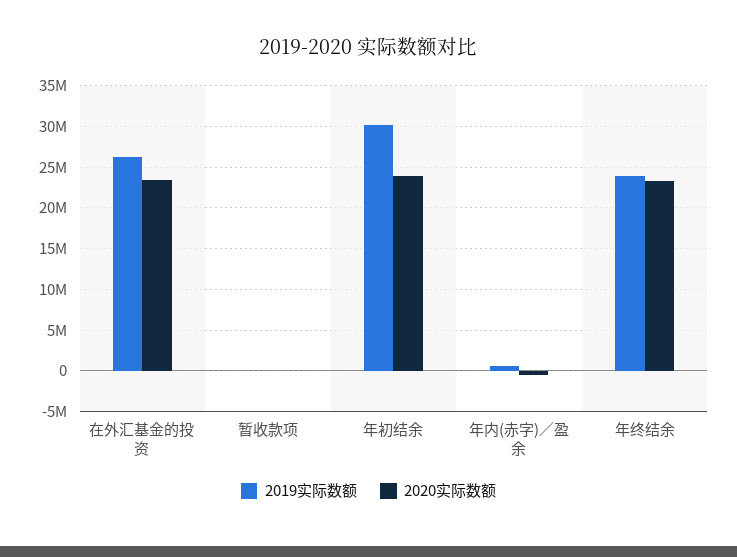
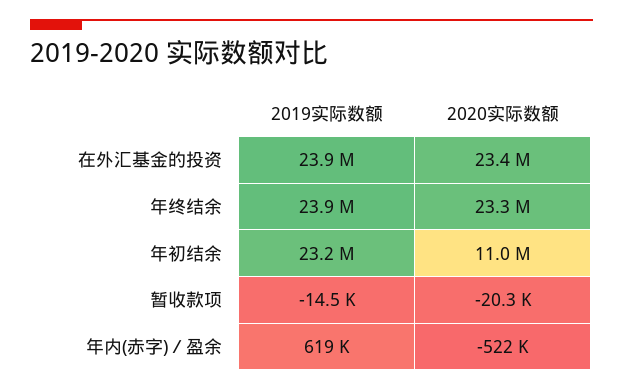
  {
    "2019实际数额": {
-     "在外汇基金的投资": 26000000,
+     "在外汇基金的投资": 23900000,
      "暂收款项": -14500,
-     "年初结余": 30000000,
+     "年初结余": 23200000,
      "年内(赤字)／盈余": 619000,
      "年终结余": 23900000
    },
    "2020实际数额": {
      "在外汇基金的投资": 23400000,
      "暂收款项": -20300,
-     "年初结余": 24000000,
+     "年初结余": 11000000,
      "年内(赤字)／盈余": -522000,
      "年终结余": 23300000
    }
  }

